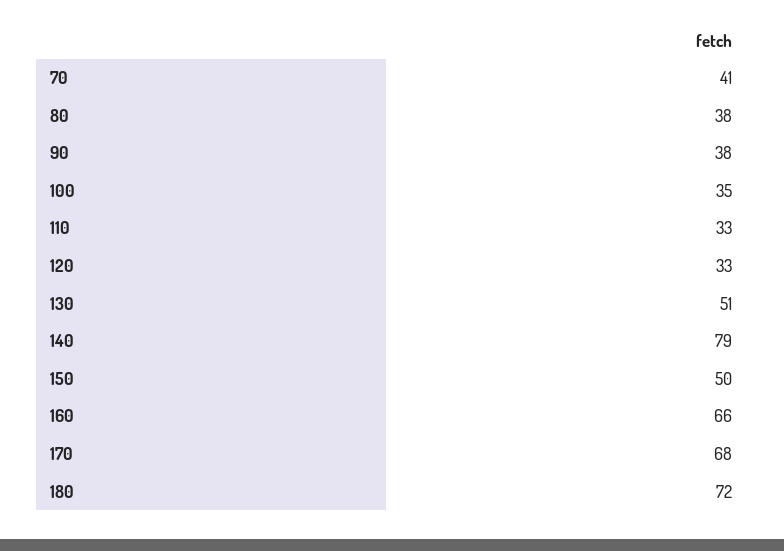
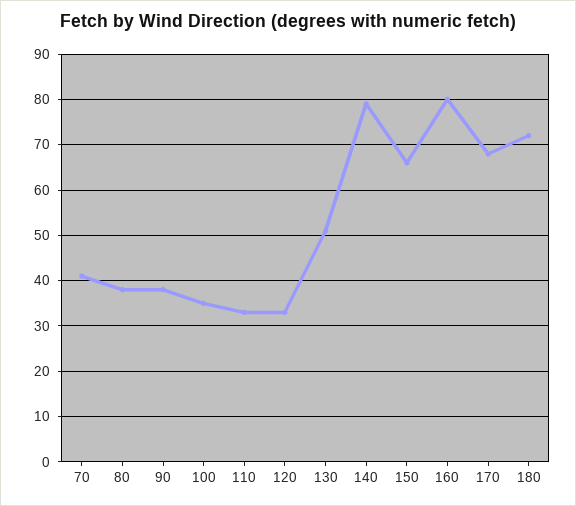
  {
    "70": 41,
    "80": 38,
    "90": 38,
    "100": 35,
    "110": 33,
    "120": 33,
    "130": 51,
    "140": 79,
-   "150": 50,
+   "150": 65,
-   "160": 66,
+   "160": 80,
    "170": 68,
    "180": 72
  }

